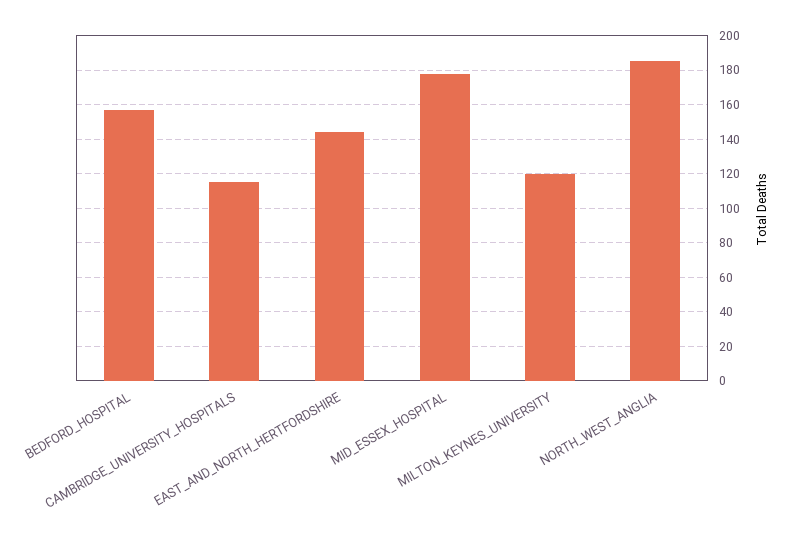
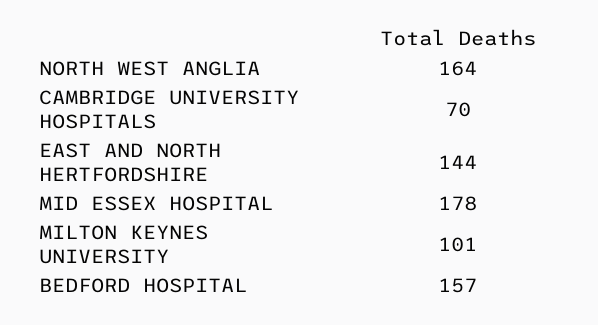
  {
    "BEDFORD_HOSPITAL": 157,
-   "CAMBRIDGE_UNIVERSITY_HOSPITALS": 115,
+   "CAMBRIDGE_UNIVERSITY_HOSPITALS": 70,
    "EAST_AND_NORTH_HERTFORDSHIRE": 144,
    "MID_ESSEX_HOSPITAL": 178,
-   "MILTON_KEYNES_UNIVERSITY": 120,
+   "MILTON_KEYNES_UNIVERSITY": 101,
-   "NORTH_WEST_ANGLIA": 185
+   "NORTH_WEST_ANGLIA": 164
  }

